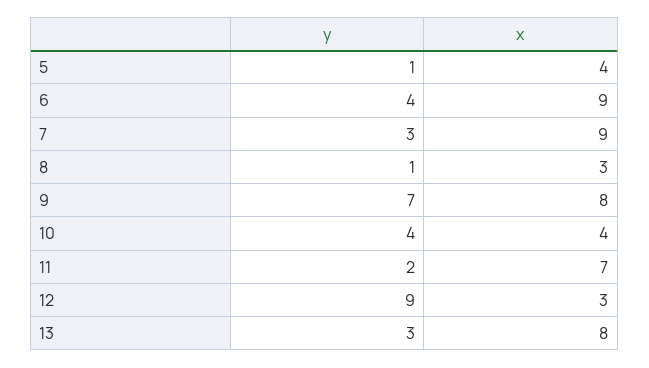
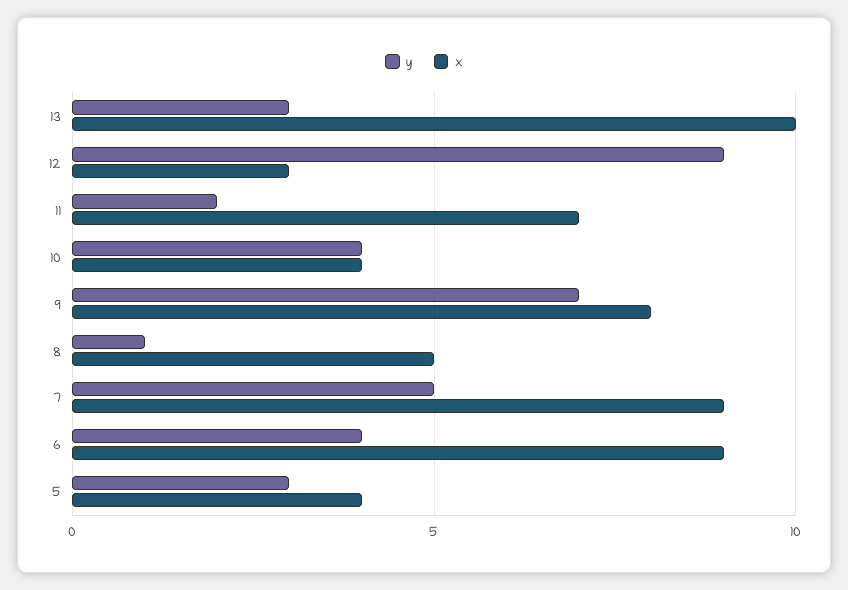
  {
    "y": {
-     "5": 1,
+     "5": 3,
      "6": 4,
-     "7": 3,
+     "7": 5,
      "8": 1,
      "9": 7,
      "10": 4,
      "11": 2,
      "12": 9,
      "13": 3
    },
    "x": {
      "5": 4,
      "6": 9,
      "7": 9,
-     "8": 3,
+     "8": 5,
      "9": 8,
      "10": 4,
      "11": 7,
      "12": 3,
-     "13": 8
+     "13": 10
    }
  }

